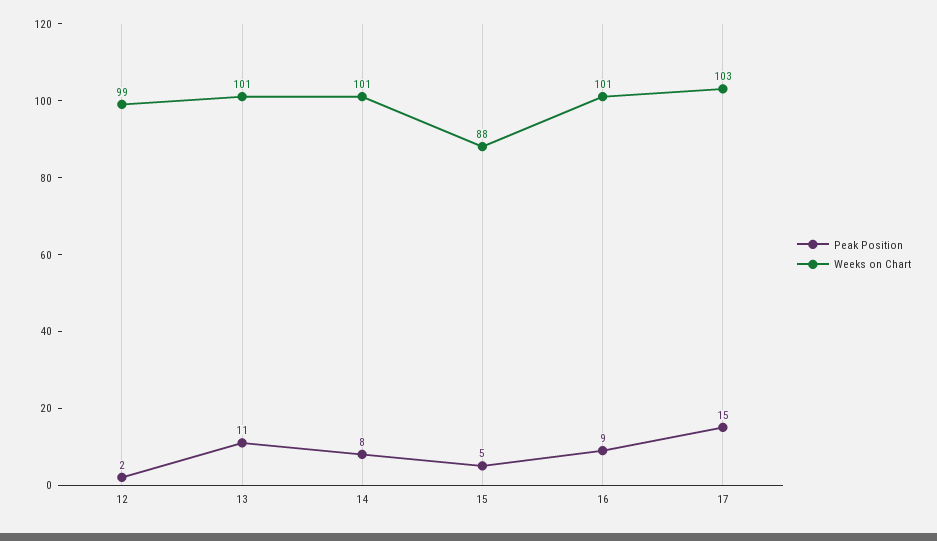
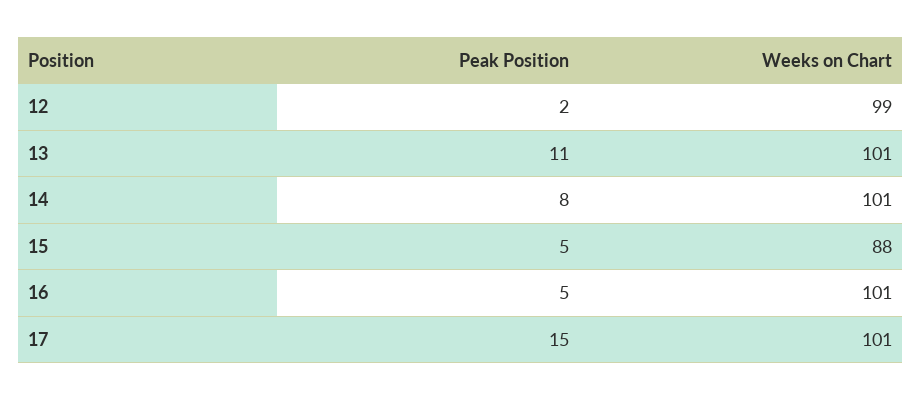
  {
    "Peak Position": {
      "12": 2,
      "13": 11,
      "14": 8,
      "15": 5,
-     "16": 9,
+     "16": 5,
      "17": 15
    },
    "Weeks on Chart": {
      "12": 99,
      "13": 101,
      "14": 101,
      "15": 88,
      "16": 101,
-     "17": 103
+     "17": 101
    }
  }

